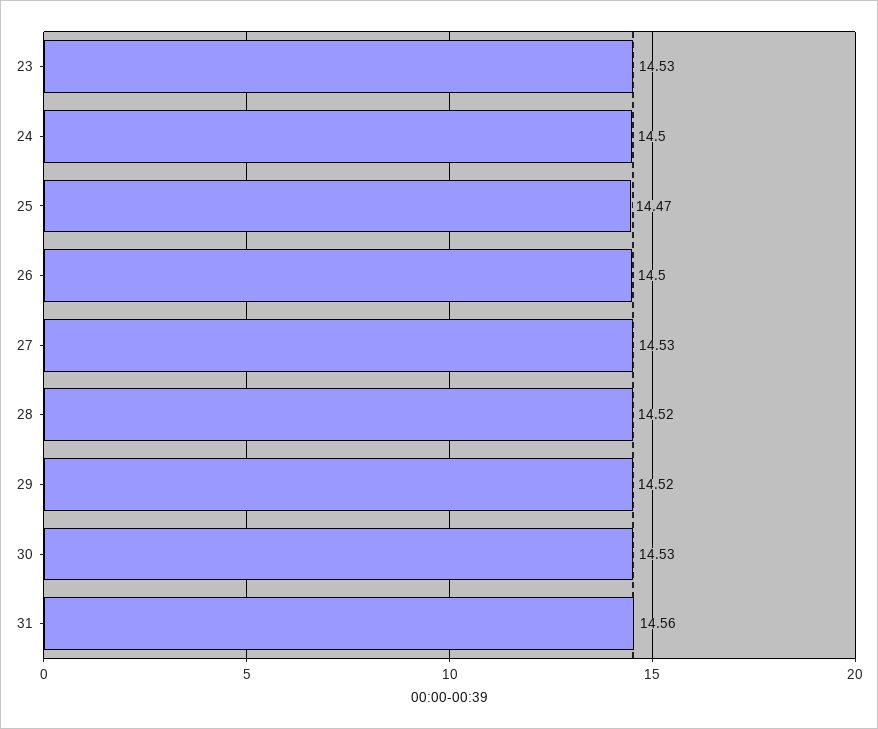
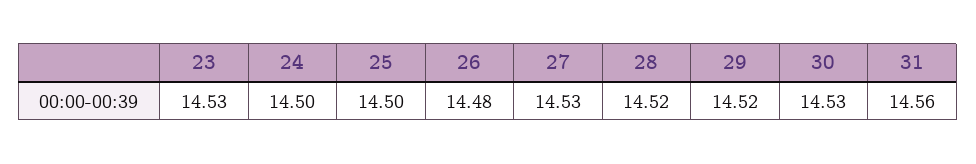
  {
    "23": 14.53,
    "24": 14.5,
-   "25": 14.47,
+   "25": 14.5,
-   "26": 14.5,
+   "26": 14.48,
    "27": 14.53,
    "28": 14.52,
    "29": 14.52,
    "30": 14.53,
    "31": 14.56
  }

